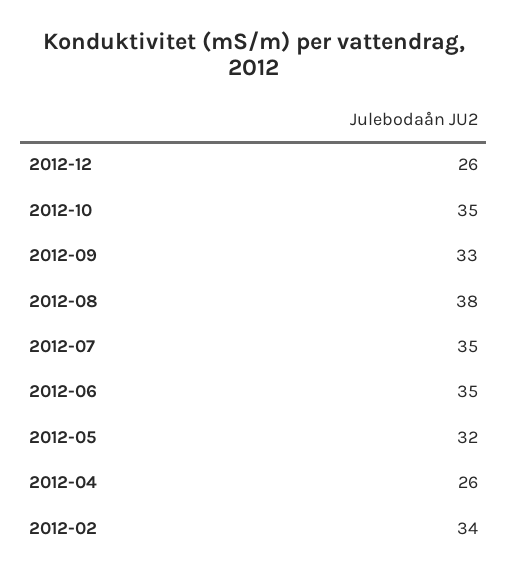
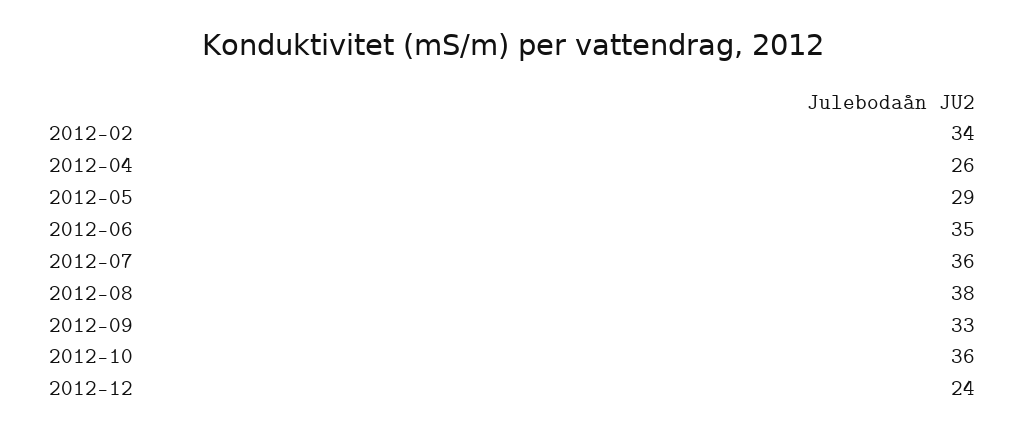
  {
-   "2012-12": 26,
+   "2012-12": 24,
-   "2012-10": 35,
+   "2012-10": 36,
    "2012-09": 33,
    "2012-08": 38,
-   "2012-07": 35,
+   "2012-07": 36,
    "2012-06": 35,
-   "2012-05": 32,
+   "2012-05": 29,
    "2012-04": 26,
    "2012-02": 34
  }

